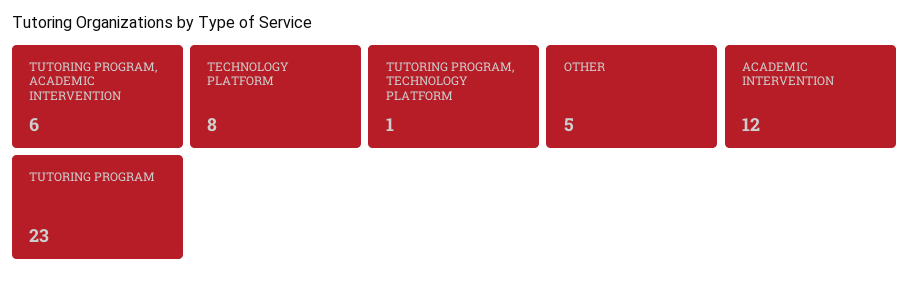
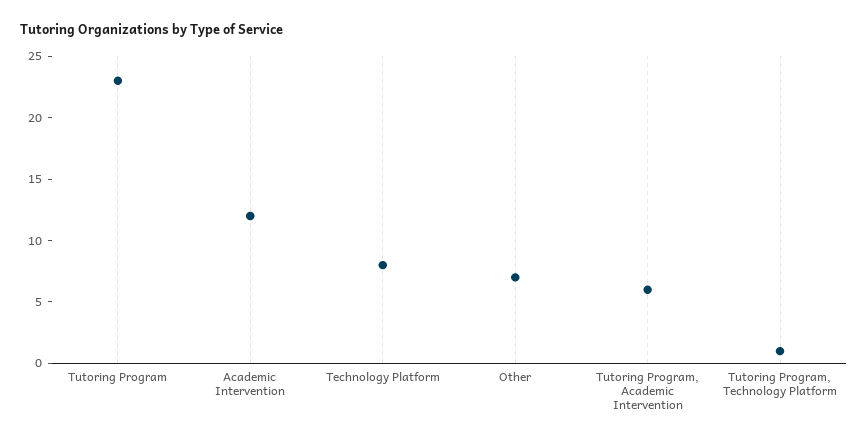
  {
    "TUTORING PROGRAM, ACADEMIC INTERVENTION": 6,
    "TECHNOLOGY PLATFORM": 8,
    "TUTORING PROGRAM, TECHNOLOGY PLATFORM": 1,
-   "OTHER": 5,
+   "OTHER": 7,
    "ACADEMIC INTERVENTION": 12,
    "TUTORING PROGRAM": 23
  }

